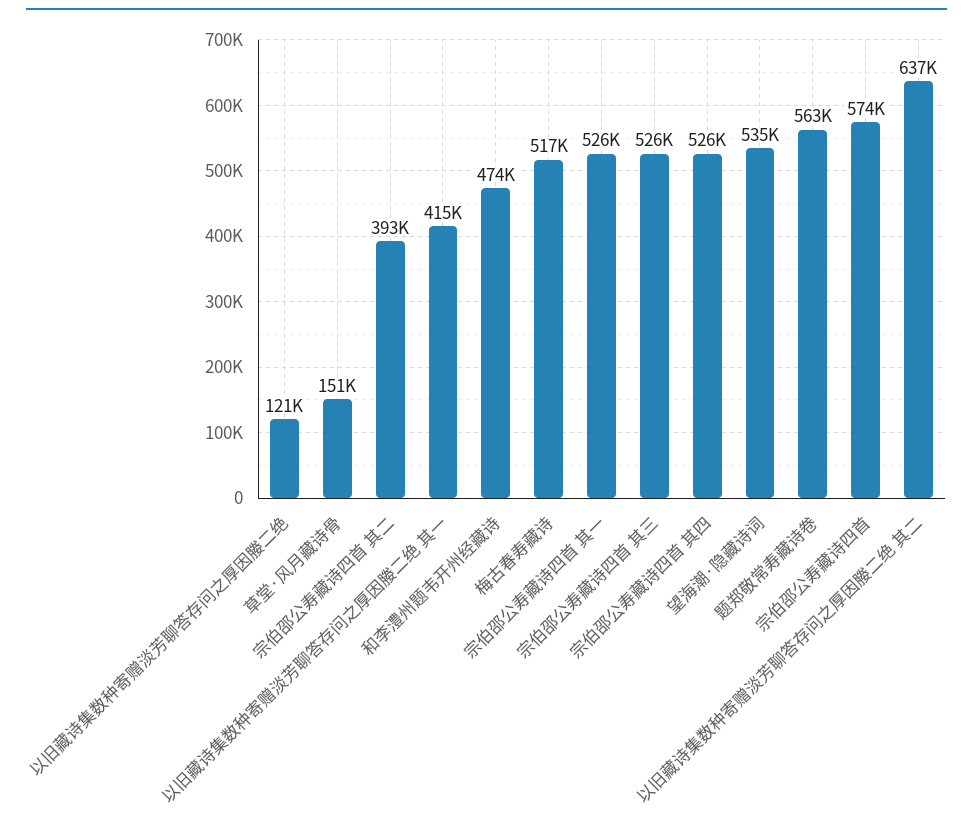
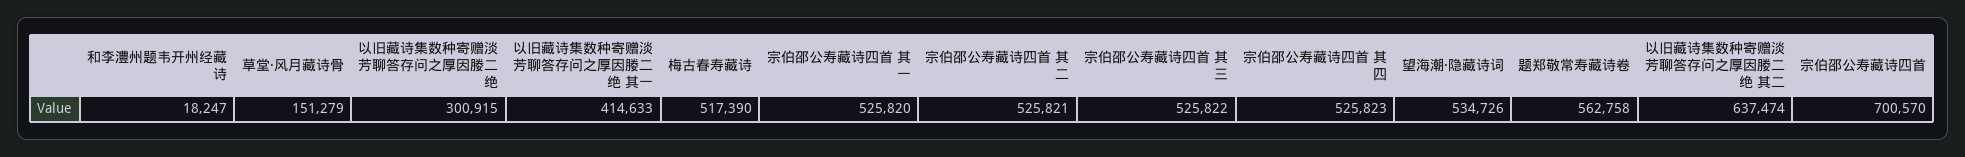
  {
-   "以旧藏诗集数种寄赠淡芳聊答存问之厚因媵二绝": 121000,
+   "以旧藏诗集数种寄赠淡芳聊答存问之厚因媵二绝": 300915,
    "草堂·风月藏诗骨": 151279,
-   "宗伯邵公寿藏诗四首 其二": 393000,
+   "宗伯邵公寿藏诗四首 其二": 525821,
    "以旧藏诗集数种寄赠淡芳聊答存问之厚因媵二绝 其一": 414633,
-   "和李澧州题韦开州经藏诗": 474000,
+   "和李澧州题韦开州经藏诗": 18247,
    "梅古春寿藏诗": 517390,
    "宗伯邵公寿藏诗四首 其一": 525820,
    "宗伯邵公寿藏诗四首 其三": 525822,
    "宗伯邵公寿藏诗四首 其四": 525823,
    "望海潮·隐藏诗词": 534726,
    "题郑敬常寿藏诗卷": 562758,
-   "宗伯邵公寿藏诗四首": 574000,
+   "宗伯邵公寿藏诗四首": 700570,
    "以旧藏诗集数种寄赠淡芳聊答存问之厚因媵二绝 其二": 637474
  }

